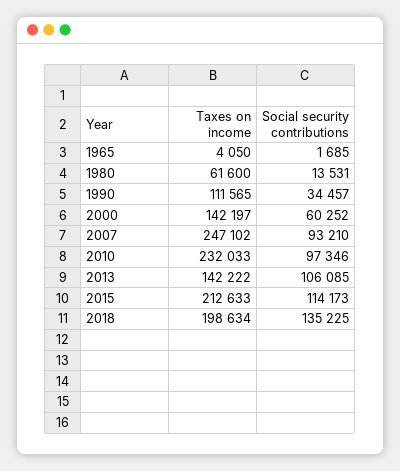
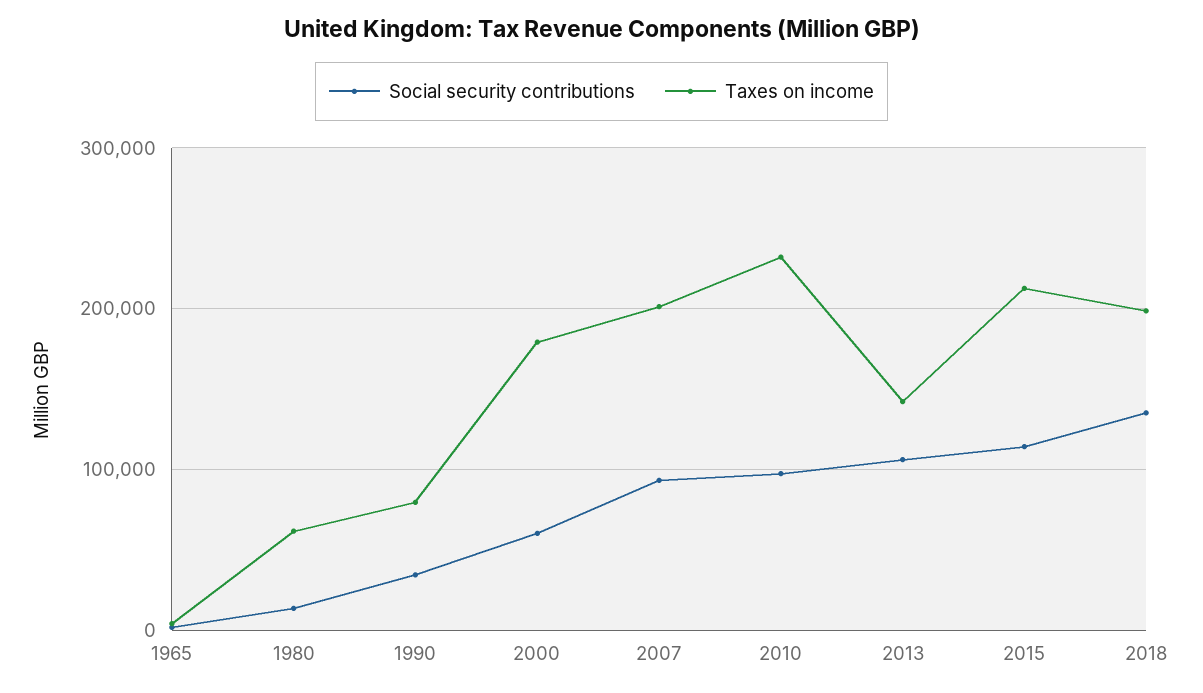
  {
    "Taxes on income": {
      "1965": 4050,
      "1980": 61600,
-     "1990": 111565,
+     "1990": 80000,
-     "2000": 142197,
+     "2000": 180000,
-     "2007": 247102,
+     "2007": 200000,
      "2010": 232033,
      "2013": 142222,
      "2015": 212633,
      "2018": 198634
    },
    "Social security contributions": {
      "1965": 1685,
      "1980": 13531,
      "1990": 34457,
      "2000": 60252,
      "2007": 93210,
      "2010": 97346,
      "2013": 106085,
      "2015": 114173,
      "2018": 135225
    }
  }

